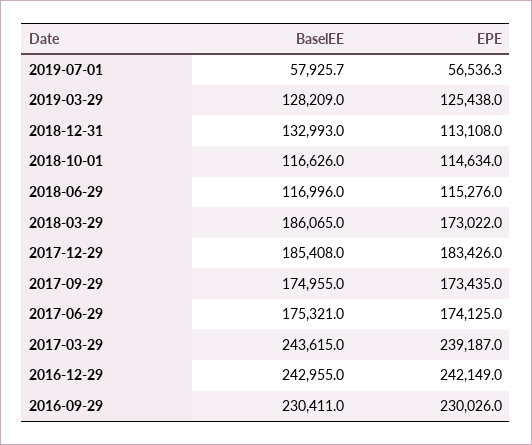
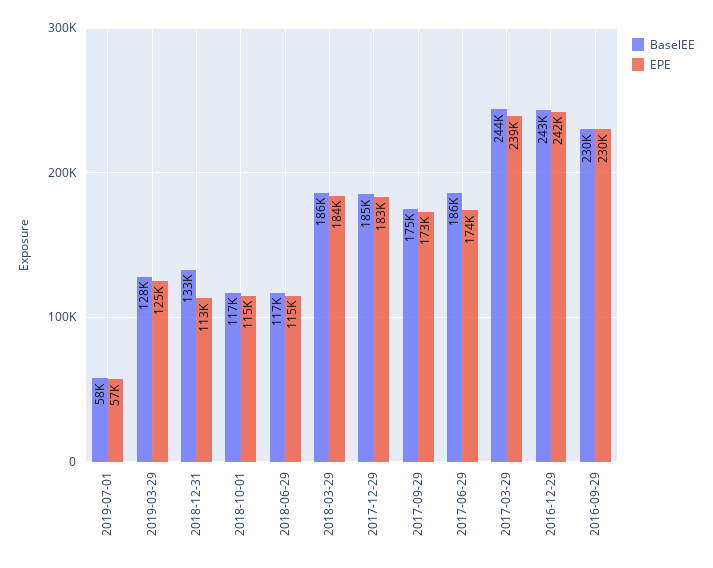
  {
    "BaselEE": {
      "2019-07-01": 57925.7,
      "2019-03-29": 128209,
      "2018-12-31": 132993,
      "2018-10-01": 116626,
      "2018-06-29": 116996,
      "2018-03-29": 186065,
      "2017-12-29": 185408,
      "2017-09-29": 174955,
-     "2017-06-29": 175321,
+     "2017-06-29": 186000,
      "2017-03-29": 243615,
      "2016-12-29": 242955,
      "2016-09-29": 230411
    },
    "EPE": {
      "2019-07-01": 56536.3,
      "2019-03-29": 125438,
      "2018-12-31": 113108,
      "2018-10-01": 114634,
      "2018-06-29": 115276,
-     "2018-03-29": 173022,
+     "2018-03-29": 184000,
      "2017-12-29": 183426,
      "2017-09-29": 173435,
      "2017-06-29": 174125,
      "2017-03-29": 239187,
      "2016-12-29": 242149,
      "2016-09-29": 230026
    }
  }

